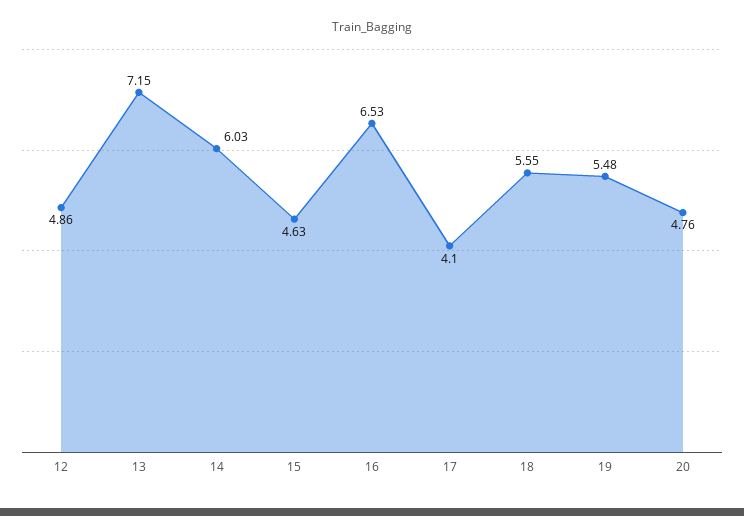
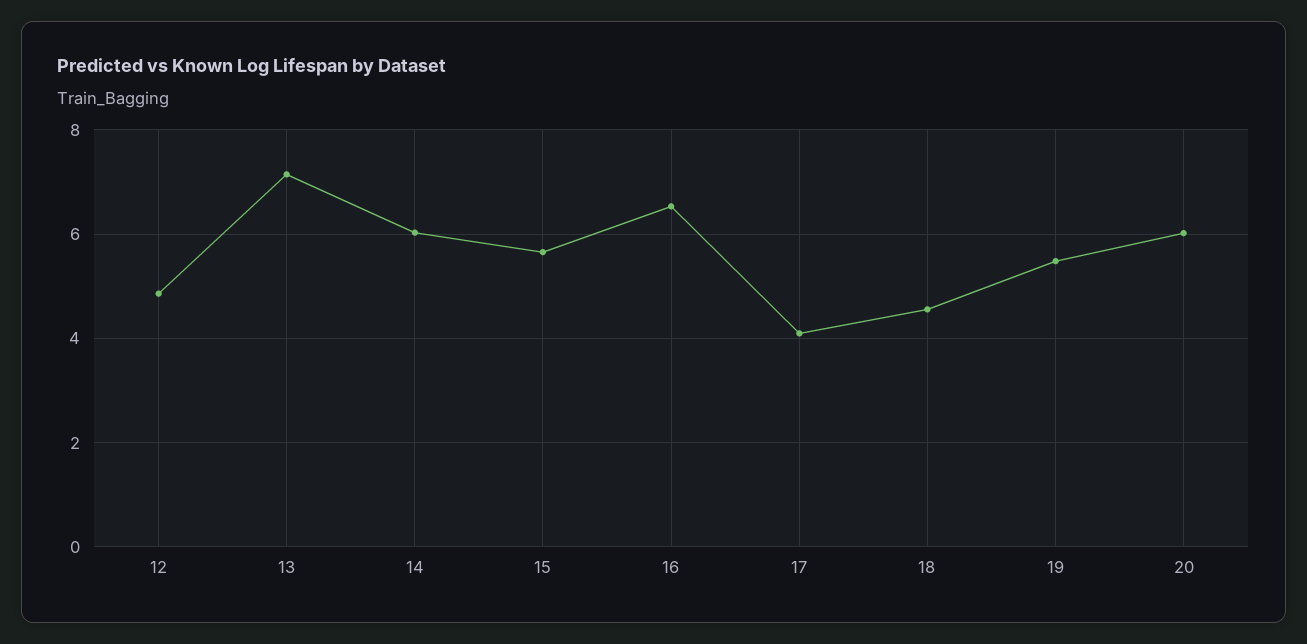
  {
    "12": 4.86,
    "13": 7.15,
    "14": 6.03,
-   "15": 4.63,
+   "15": 5.6,
    "16": 6.53,
    "17": 4.1,
-   "18": 5.55,
+   "18": 4.6,
    "19": 5.48,
-   "20": 4.76
+   "20": 6
  }

